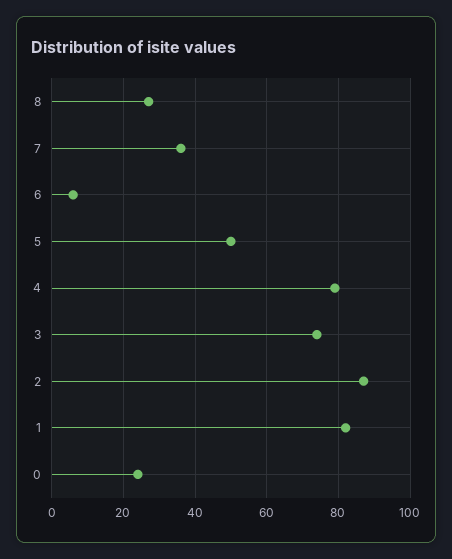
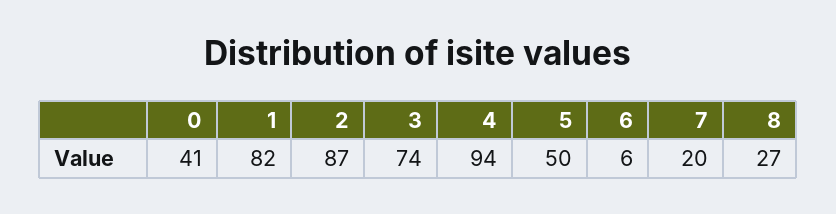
  {
    "8": 27,
-   "7": 35,
+   "7": 20,
    "6": 6,
    "5": 50,
-   "4": 80,
+   "4": 94,
    "3": 74,
    "2": 87,
    "1": 82,
-   "0": 25
+   "0": 41
  }

